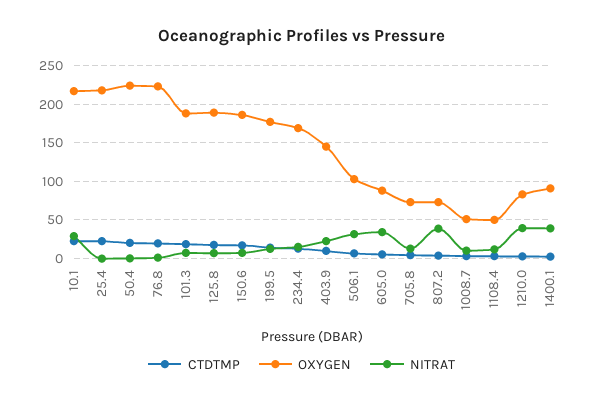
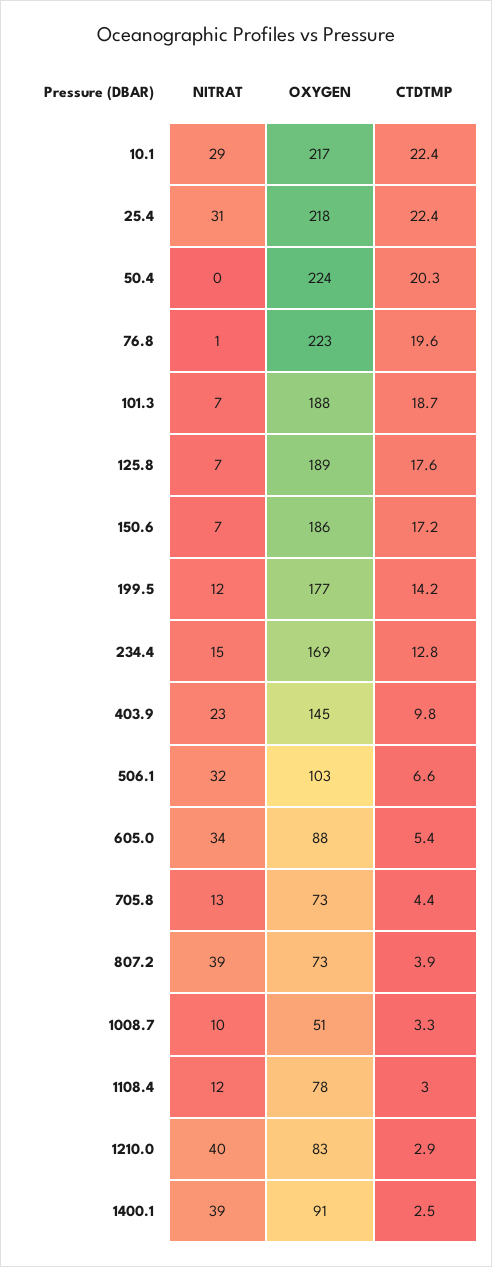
  {
    "CTDTMP": {
      "10.1": 22.4,
      "25.4": 22.4,
      "50.4": 20.3,
      "76.8": 19.6,
      "101.3": 18.7,
      "125.8": 17.6,
      "150.6": 17.2,
      "199.5": 14.2,
      "234.4": 12.8,
      "403.9": 9.8,
      "506.1": 6.6,
      "605.0": 5.4,
      "705.8": 4.4,
      "807.2": 3.9,
      "1008.7": 3.3,
      "1108.4": 3,
      "1210.0": 2.9,
      "1400.1": 2.5
    },
    "OXYGEN": {
      "10.1": 217,
      "25.4": 218,
      "50.4": 224,
      "76.8": 223,
      "101.3": 188,
      "125.8": 189,
      "150.6": 186,
      "199.5": 177,
      "234.4": 169,
      "403.9": 145,
      "506.1": 103,
      "605.0": 88,
      "705.8": 73,
      "807.2": 73,
      "1008.7": 51,
-     "1108.4": 50,
+     "1108.4": 78,
      "1210.0": 83,
      "1400.1": 91
    },
    "NITRAT": {
      "10.1": 29,
-     "25.4": 0,
+     "25.4": 31,
      "50.4": 0,
      "76.8": 1,
      "101.3": 7,
      "125.8": 7,
      "150.6": 7,
      "199.5": 12,
      "234.4": 15,
      "403.9": 23,
      "506.1": 32,
      "605.0": 34,
      "705.8": 13,
      "807.2": 39,
      "1008.7": 10,
      "1108.4": 12,
      "1210.0": 40,
      "1400.1": 39
    }
  }

